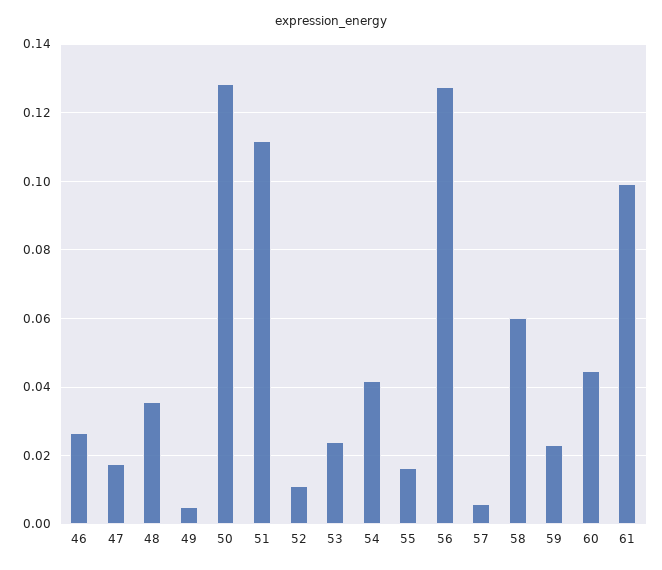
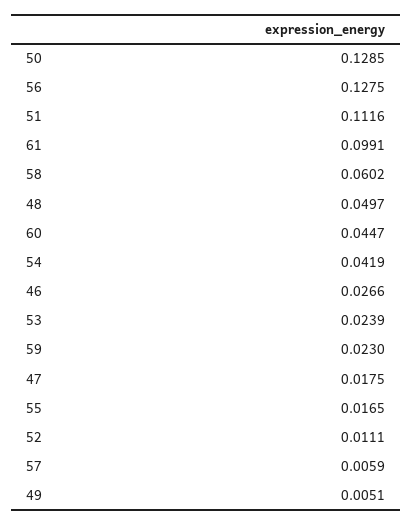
  {
    "46": 0.0266,
    "47": 0.0175,
-   "48": 0.036,
+   "48": 0.0497,
    "49": 0.0051,
    "50": 0.1285,
    "51": 0.1116,
    "52": 0.0111,
    "53": 0.0239,
    "54": 0.0419,
    "55": 0.0165,
    "56": 0.1275,
    "57": 0.0059,
    "58": 0.0602,
    "59": 0.023,
    "60": 0.0447,
    "61": 0.0991
  }

